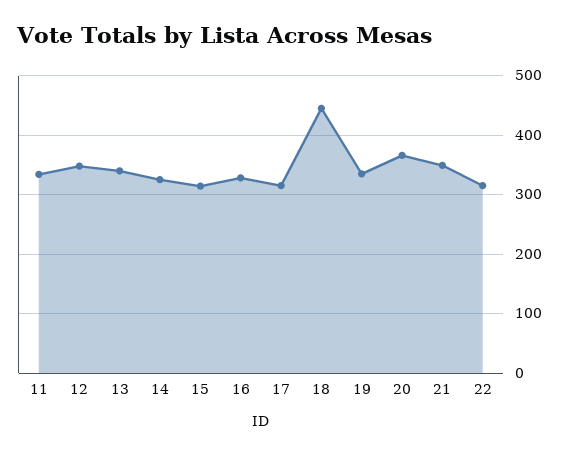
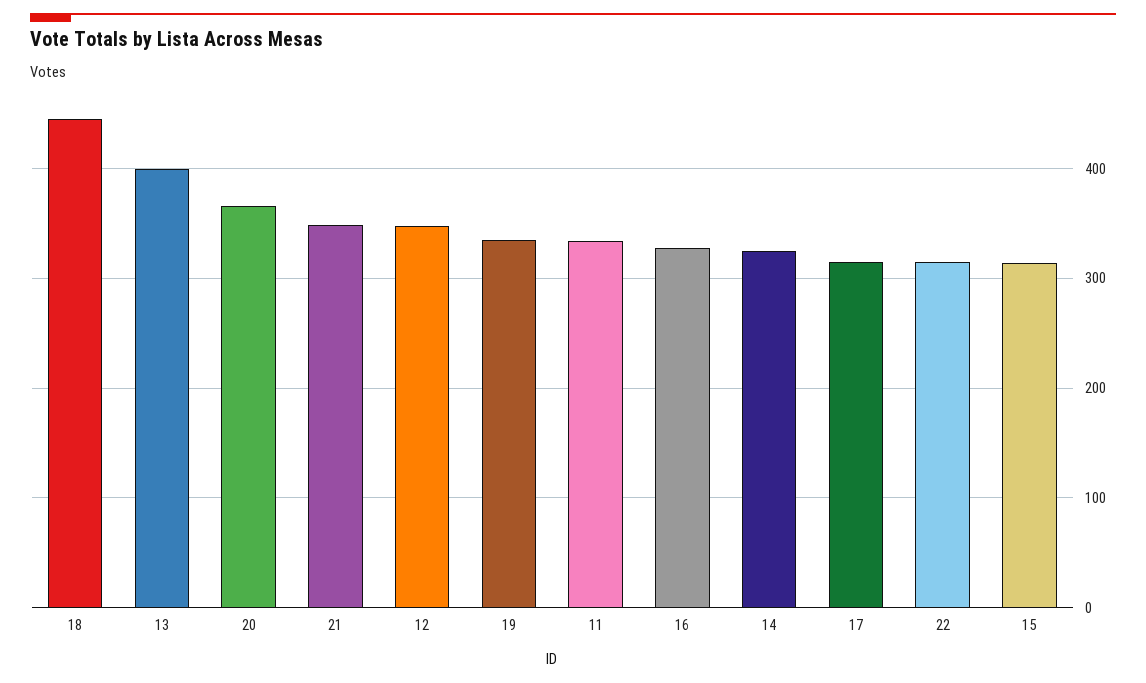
  {
    "11": 330,
    "12": 350,
-   "13": 340,
+   "13": 400,
    "14": 330,
    "15": 310,
    "16": 330,
    "17": 320,
    "18": 450,
    "19": 340,
    "20": 370,
    "21": 350,
    "22": 320
  }

